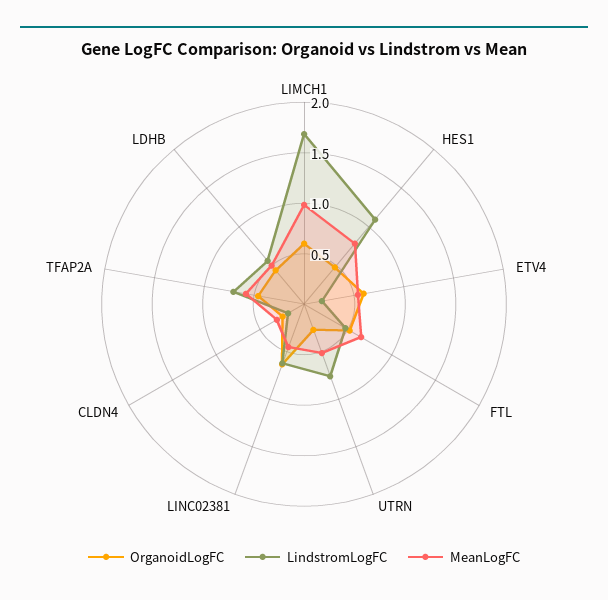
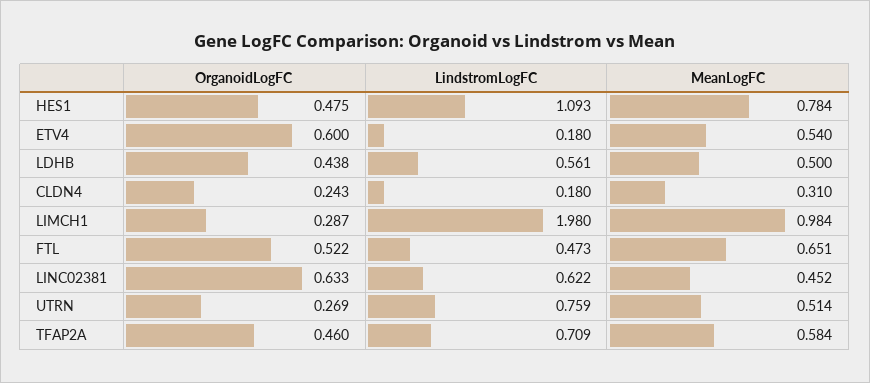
  {
    "OrganoidLogFC": {
-     "LIMCH1": 0.6,
+     "LIMCH1": 0.287,
      "HES1": 0.475,
      "ETV4": 0.6,
      "FTL": 0.522,
      "UTRN": 0.269,
      "LINC02381": 0.633,
      "CLDN4": 0.243,
      "TFAP2A": 0.46,
      "LDHB": 0.438
    },
    "LindstromLogFC": {
-     "LIMCH1": 1.7,
+     "LIMCH1": 1.98,
      "HES1": 1.093,
      "ETV4": 0.18,
      "FTL": 0.473,
      "UTRN": 0.759,
      "LINC02381": 0.622,
      "CLDN4": 0.18,
      "TFAP2A": 0.709,
      "LDHB": 0.561
    },
    "MeanLogFC": {
      "LIMCH1": 0.984,
      "HES1": 0.784,
      "ETV4": 0.54,
      "FTL": 0.651,
      "UTRN": 0.514,
      "LINC02381": 0.452,
      "CLDN4": 0.31,
      "TFAP2A": 0.584,
      "LDHB": 0.5
    }
  }

